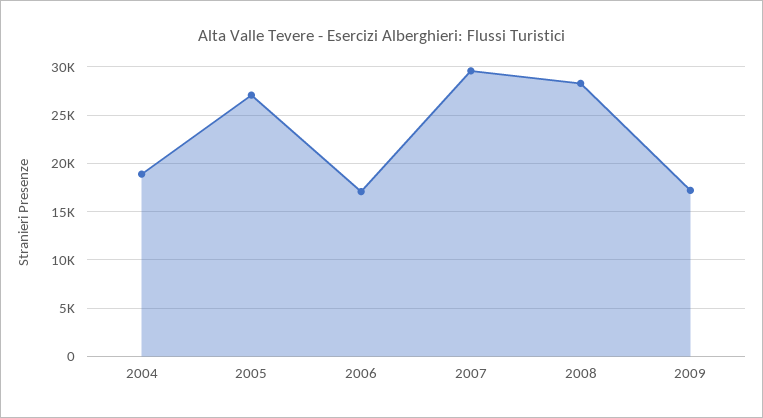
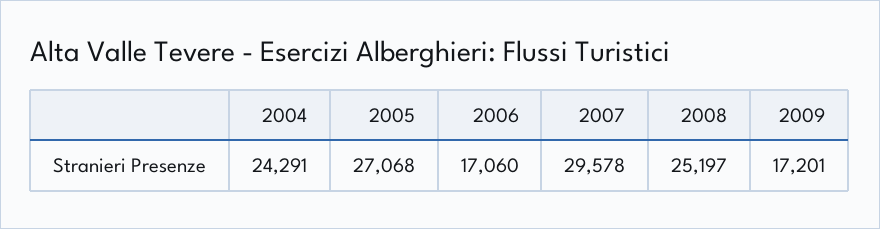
  {
-   "2004": 19000,
+   "2004": 24291,
    "2005": 27068,
    "2006": 17060,
    "2007": 29578,
-   "2008": 28000,
+   "2008": 25197,
    "2009": 17201
  }

